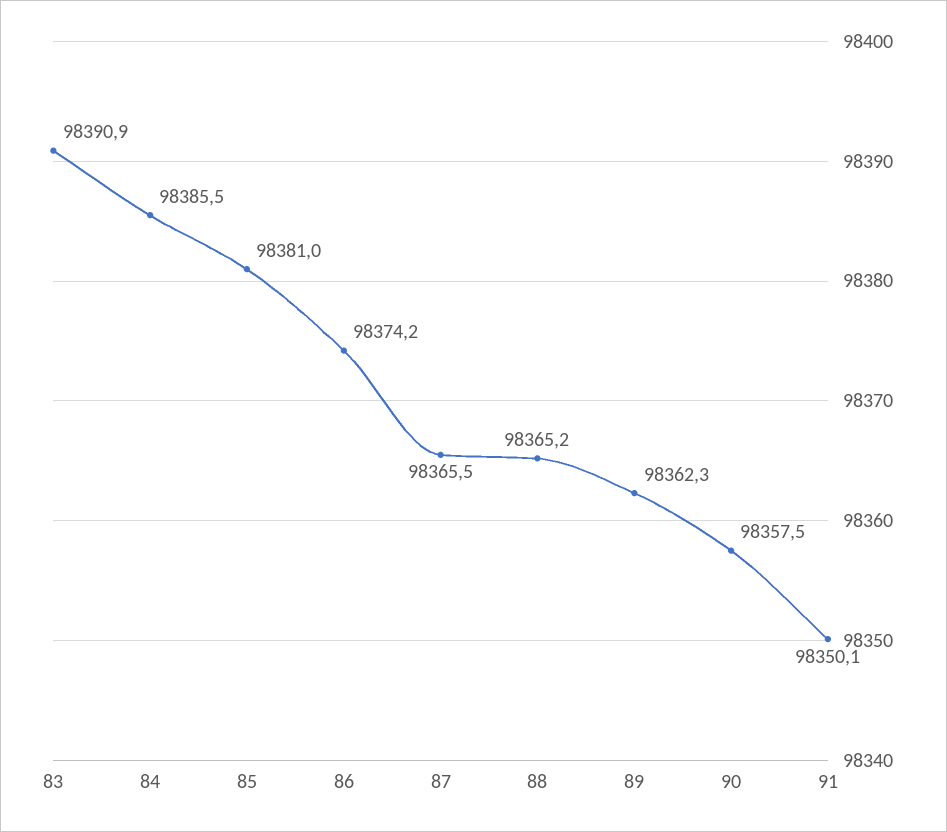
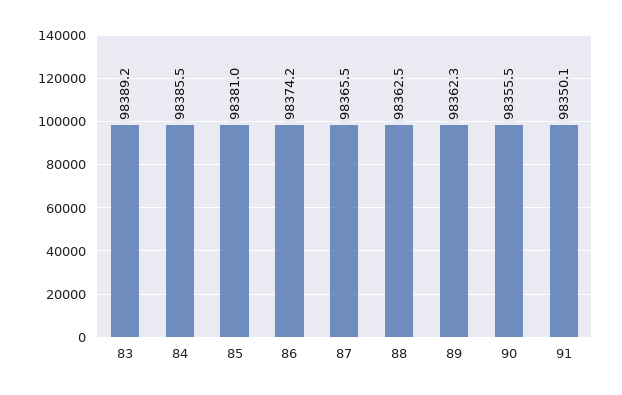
  {
-   "83": 98390.9,
+   "83": 98389.2,
    "84": 98385.5,
    "85": 98381,
    "86": 98374.2,
    "87": 98365.5,
-   "88": 98365.2,
+   "88": 98362.5,
    "89": 98362.3,
-   "90": 98357.5,
+   "90": 98355.5,
    "91": 98350.1
  }

